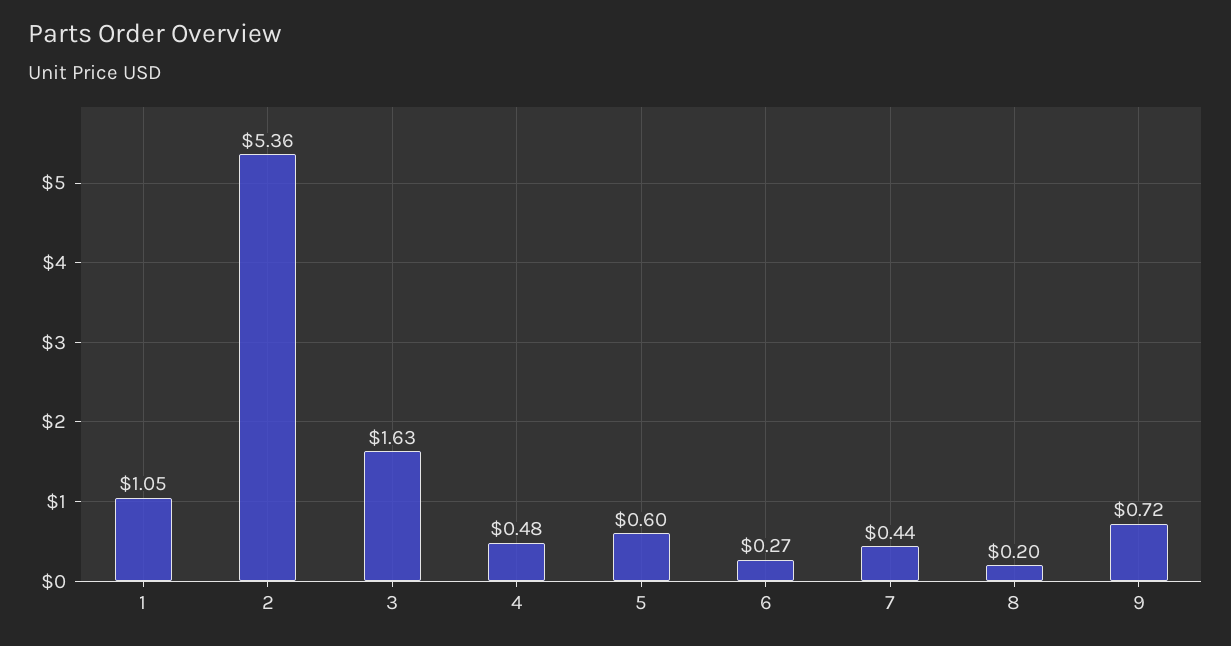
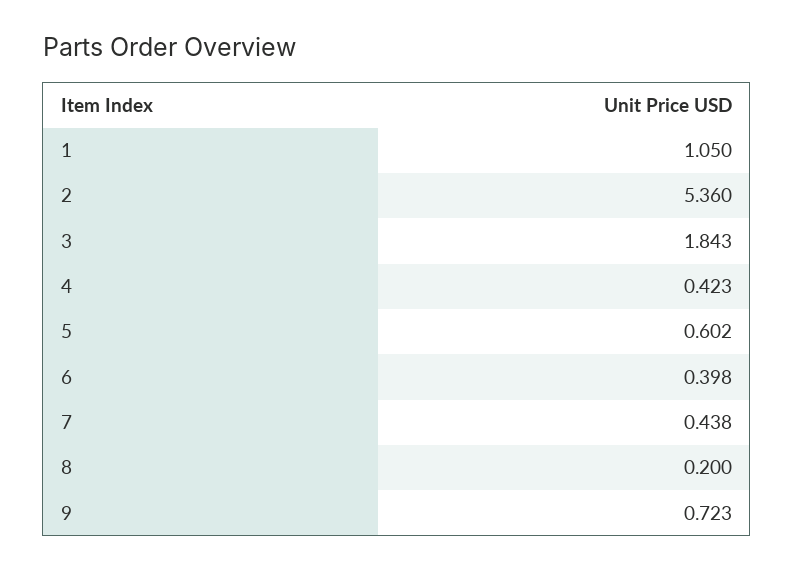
  {
    "1": 1.05,
    "2": 5.36,
-   "3": 1.63,
+   "3": 1.843,
-   "4": 0.48,
+   "4": 0.423,
    "5": 0.602,
-   "6": 0.27,
+   "6": 0.398,
    "7": 0.438,
    "8": 0.2,
    "9": 0.723
  }

